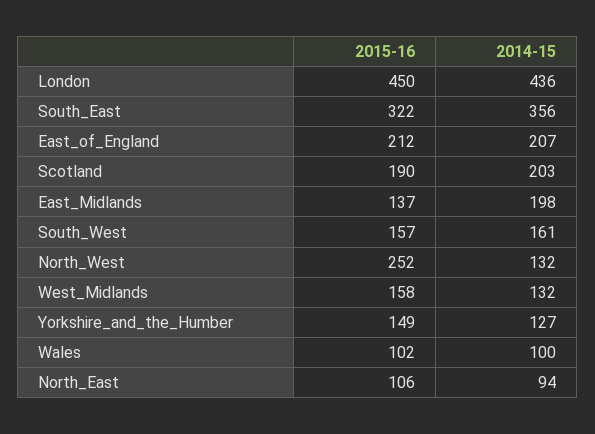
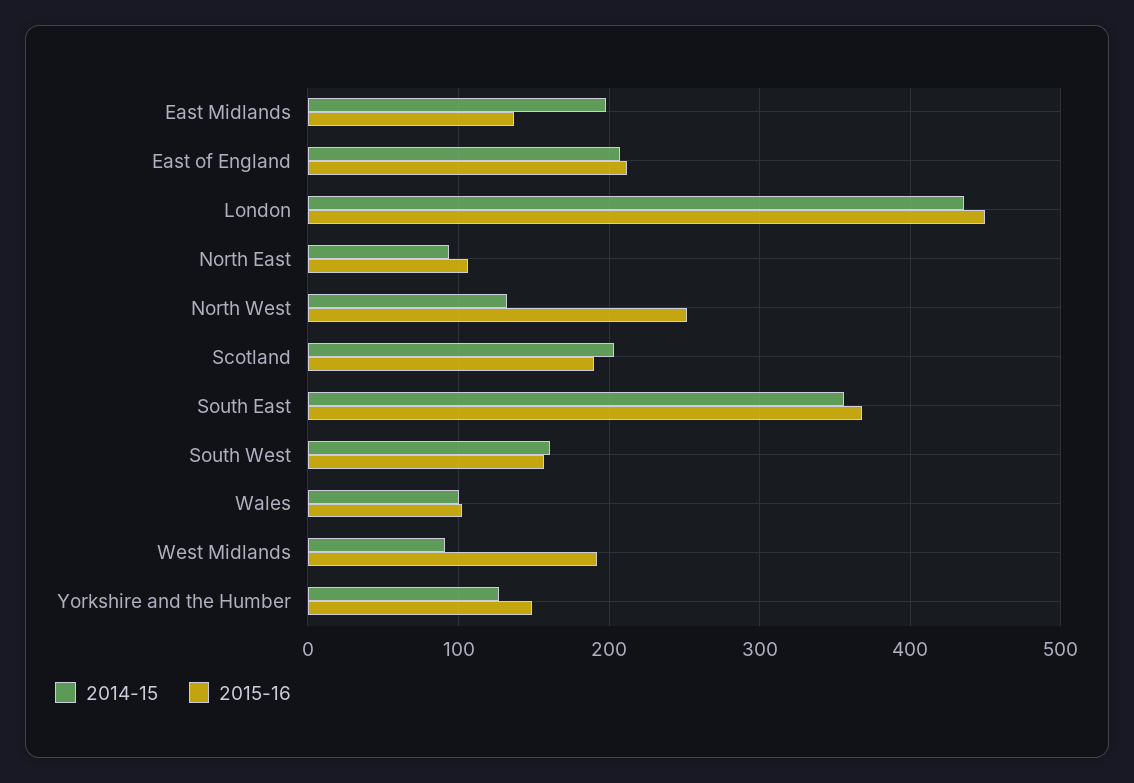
  {
    "2015-16": {
      "London": 450,
-     "South_East": 322,
+     "South_East": 370,
      "East_of_England": 212,
      "Scotland": 190,
      "East_Midlands": 137,
      "South_West": 157,
      "North_West": 252,
-     "West_Midlands": 158,
+     "West_Midlands": 190,
      "Yorkshire_and_the_Humber": 149,
      "Wales": 102,
      "North_East": 106
    },
    "2014-15": {
      "London": 436,
      "South_East": 356,
      "East_of_England": 207,
      "Scotland": 203,
      "East_Midlands": 198,
      "South_West": 161,
      "North_West": 132,
-     "West_Midlands": 132,
+     "West_Midlands": 90,
      "Yorkshire_and_the_Humber": 127,
      "Wales": 100,
      "North_East": 94
    }
  }

